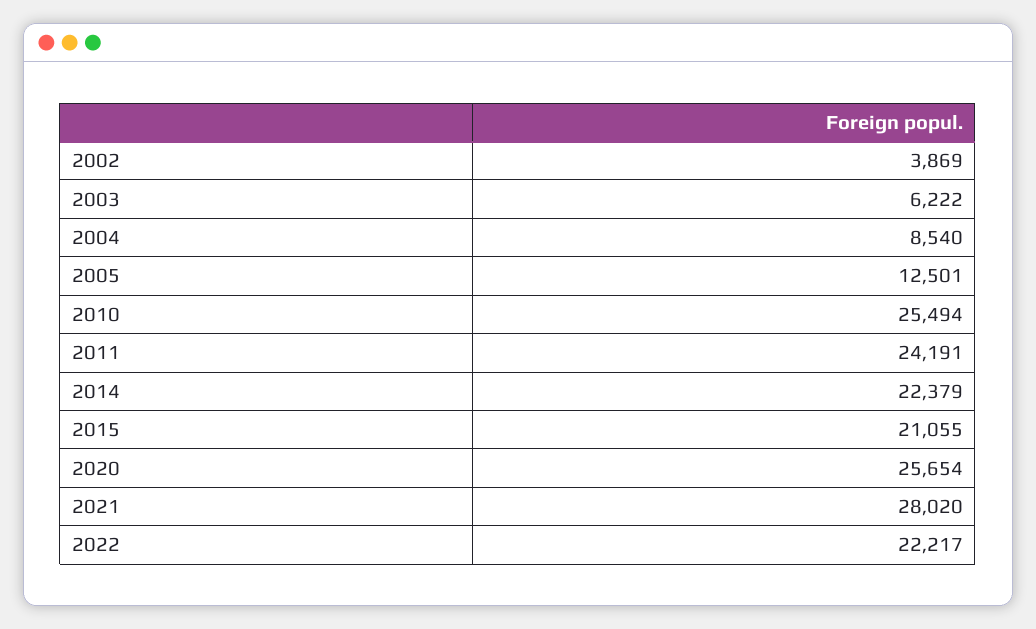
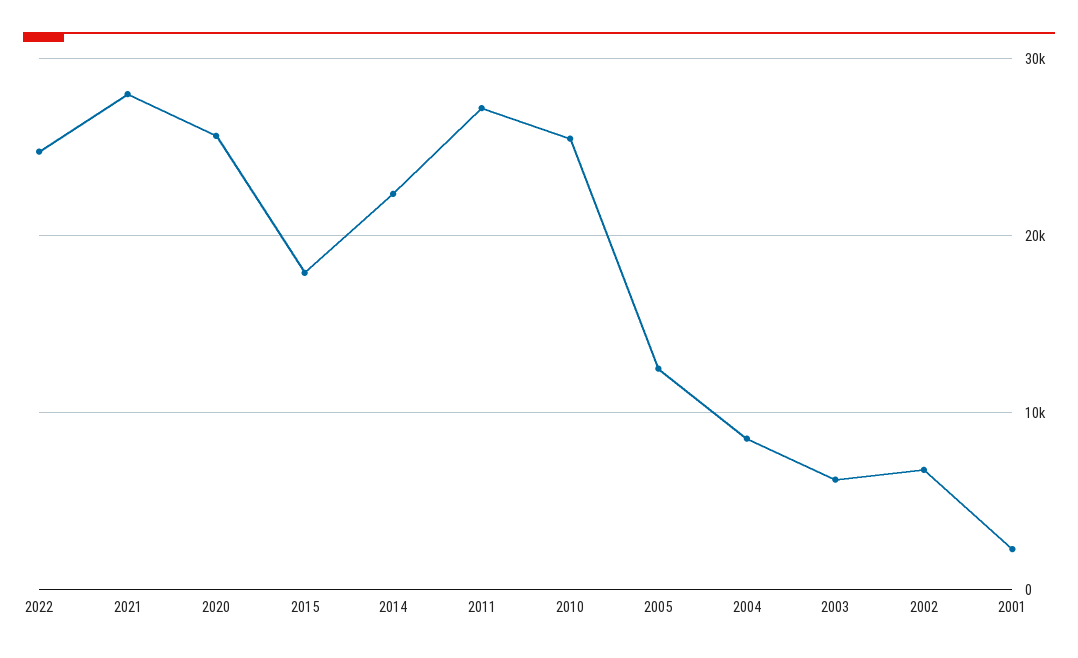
  {
-   "2002": 3869,
+   "2002": 7000,
    "2003": 6222,
    "2004": 8540,
    "2005": 12501,
    "2010": 25494,
-   "2011": 24191,
+   "2011": 27000,
    "2014": 22379,
-   "2015": 21055,
+   "2015": 18000,
    "2020": 25654,
    "2021": 28020,
-   "2022": 22217
+   "2022": 25000,
+   "2001": 2000
  }

